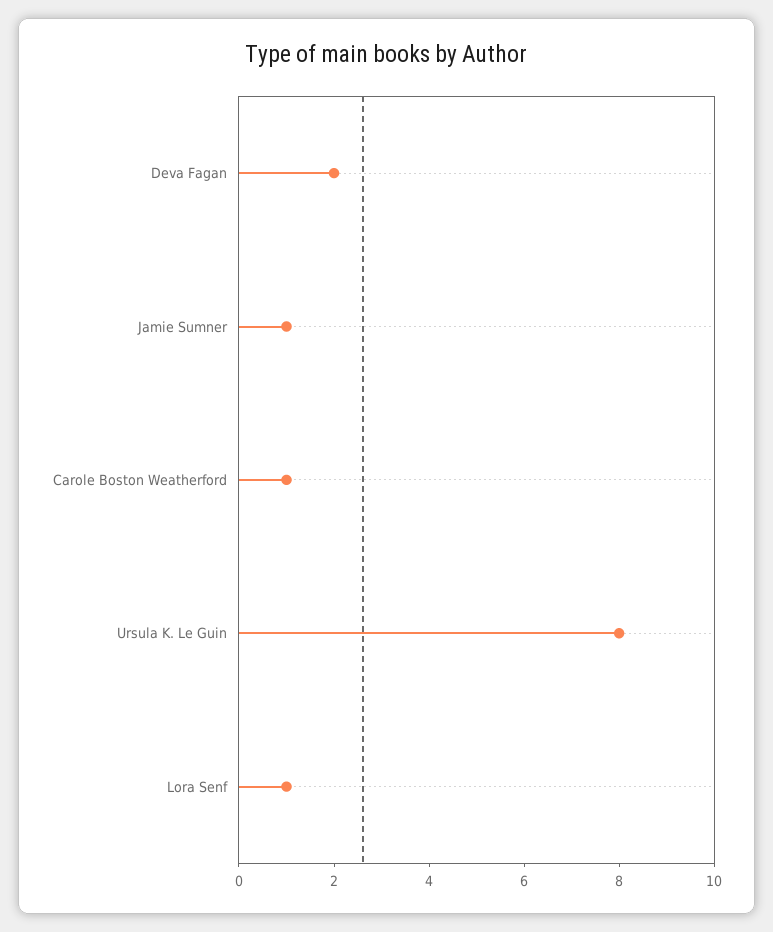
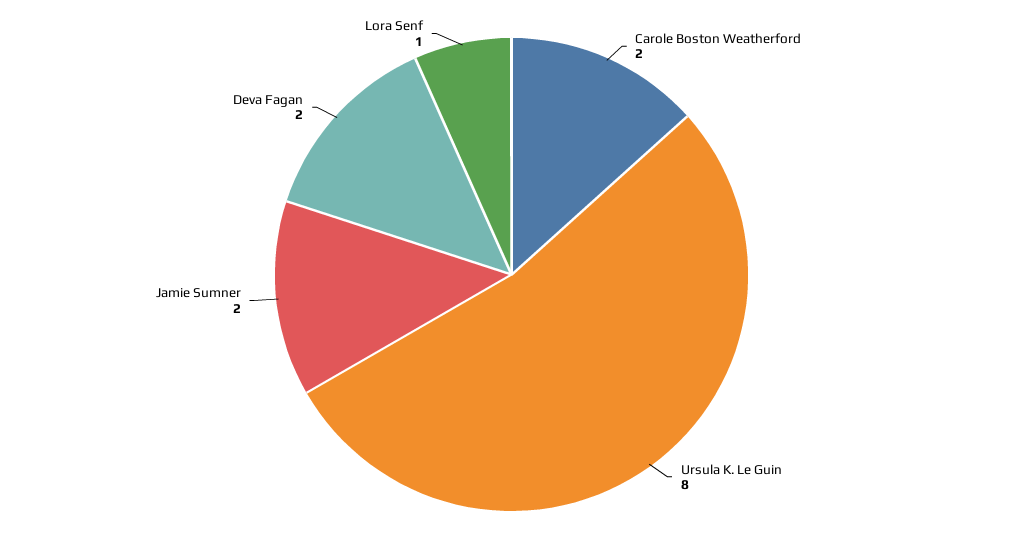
  {
    "Deva Fagan": 2,
-   "Jamie Sumner": 1,
+   "Jamie Sumner": 2,
-   "Carole Boston Weatherford": 1,
+   "Carole Boston Weatherford": 2,
    "Ursula K. Le Guin": 8,
    "Lora Senf": 1
  }

